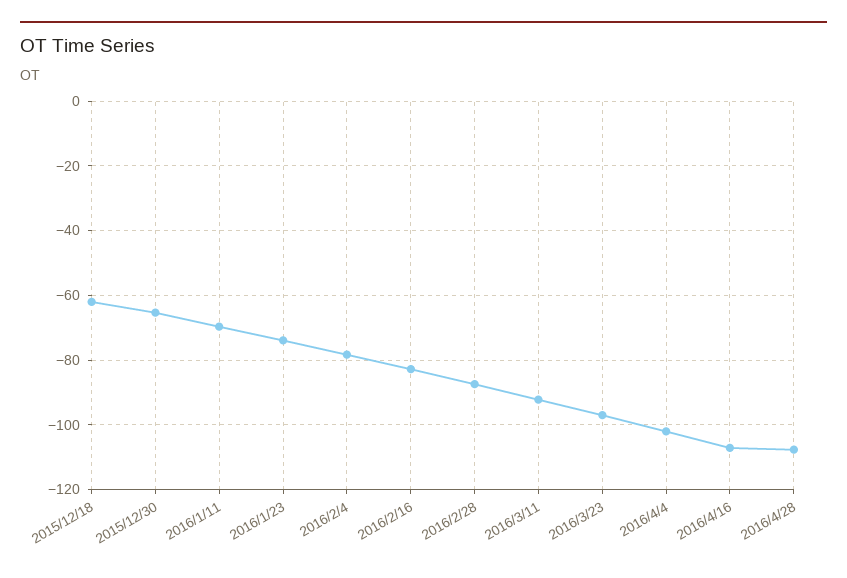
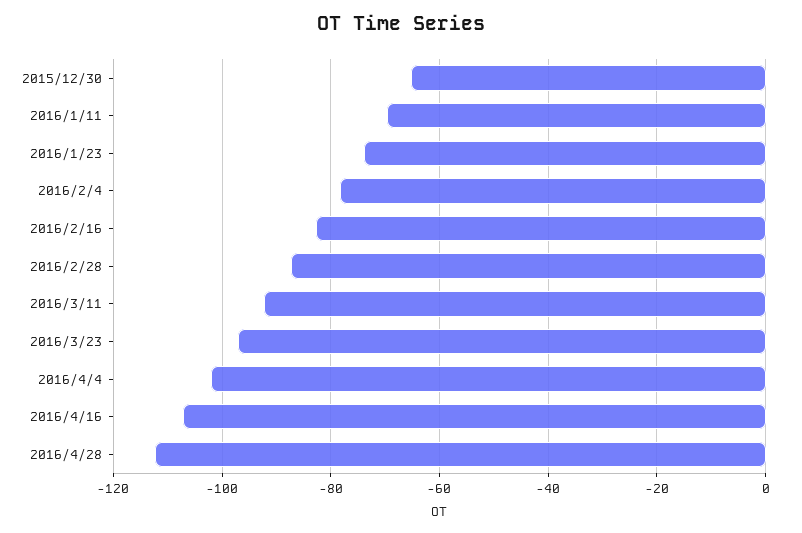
  {
-   "2015/12/18": -62,
    "2015/12/30": -66,
    "2016/1/11": -70,
    "2016/1/23": -74,
    "2016/2/4": -78,
    "2016/2/16": -82,
    "2016/2/28": -88,
    "2016/3/11": -92,
    "2016/3/23": -98,
    "2016/4/4": -102,
    "2016/4/16": -108,
-   "2016/4/28": -108
+   "2016/4/28": -112
  }

